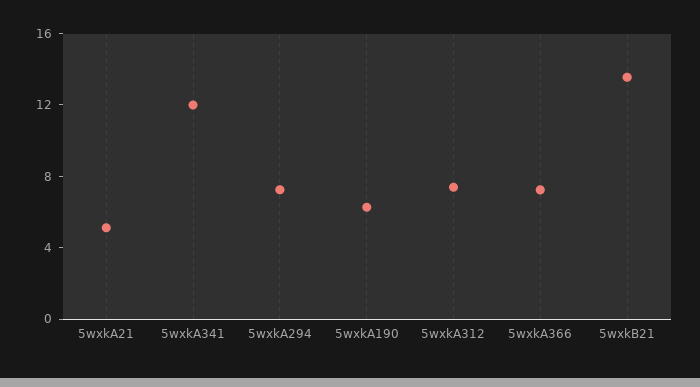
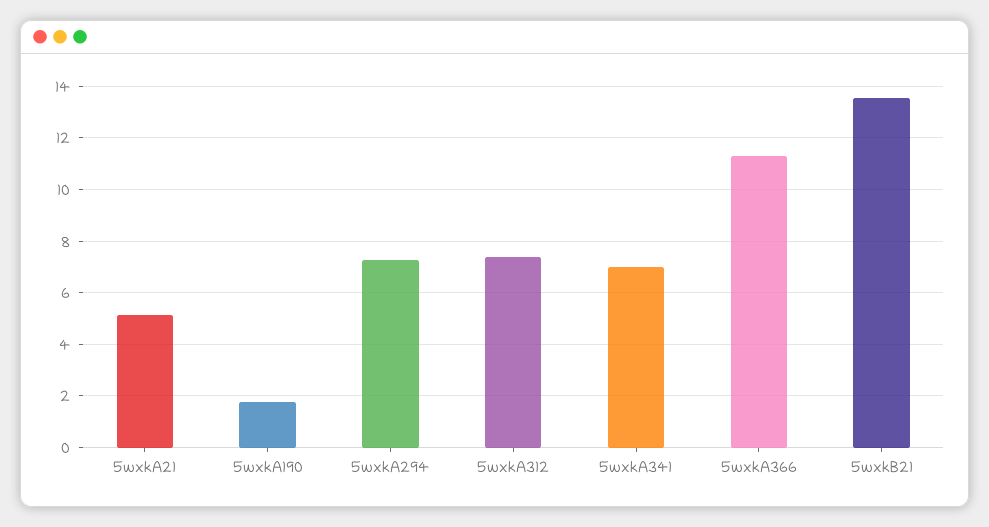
  {
    "5wxkA21": 5,
-   "5wxkA341": 12,
+   "5wxkA341": 7,
    "5wxkA294": 7.25,
-   "5wxkA190": 6,
+   "5wxkA190": 1.75,
    "5wxkA312": 7.5,
-   "5wxkA366": 7,
+   "5wxkA366": 11.25,
    "5wxkB21": 13.5
  }

